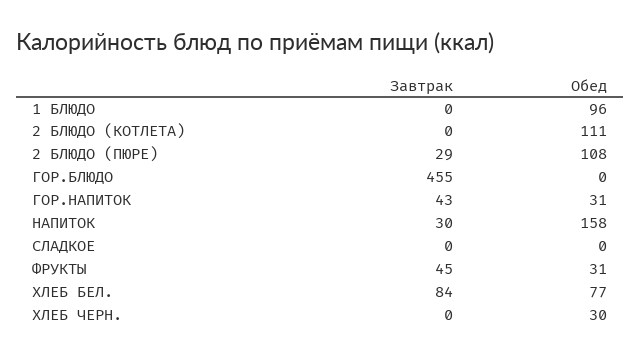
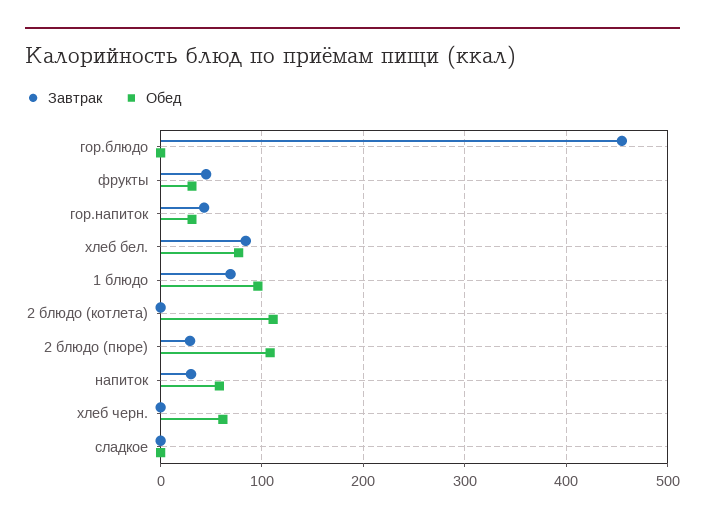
  {
    "Завтрак": {
-     "1 БЛЮДО": 0,
+     "1 БЛЮДО": 70,
      "2 БЛЮДО (КОТЛЕТА)": 0,
      "2 БЛЮДО (ПЮРЕ)": 29,
      "ГОР.БЛЮДО": 455,
      "ГОР.НАПИТОК": 43,
      "НАПИТОК": 30,
      "СЛАДКОЕ": 0,
      "ФРУКТЫ": 45,
      "ХЛЕБ БЕЛ.": 84,
      "ХЛЕБ ЧЕРН.": 0
    },
    "Обед": {
      "1 БЛЮДО": 96,
      "2 БЛЮДО (КОТЛЕТА)": 111,
      "2 БЛЮДО (ПЮРЕ)": 108,
      "ГОР.БЛЮДО": 0,
      "ГОР.НАПИТОК": 31,
-     "НАПИТОК": 158,
+     "НАПИТОК": 60,
      "СЛАДКОЕ": 0,
      "ФРУКТЫ": 31,
      "ХЛЕБ БЕЛ.": 77,
-     "ХЛЕБ ЧЕРН.": 30
+     "ХЛЕБ ЧЕРН.": 60
    }
  }

